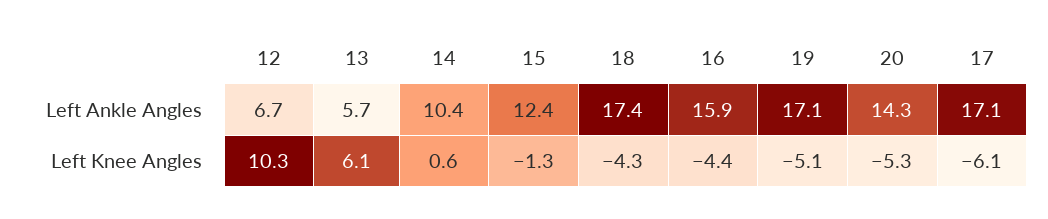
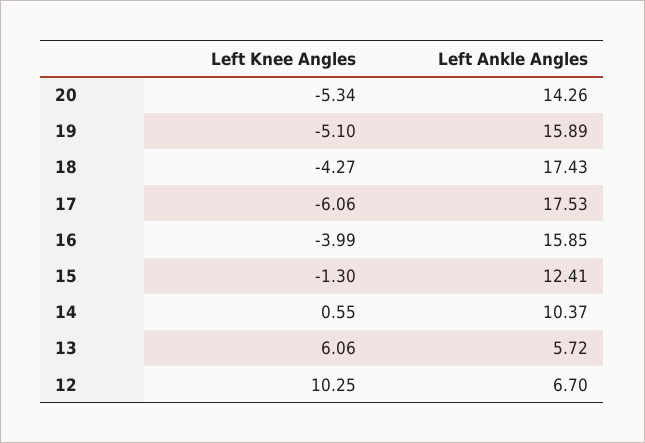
  {
    "12": {
      "Left Ankle Angles": 6.7,
      "Left Knee Angles": 10.25
    },
    "13": {
      "Left Ankle Angles": 5.72,
      "Left Knee Angles": 6.06
    },
    "14": {
      "Left Ankle Angles": 10.37,
      "Left Knee Angles": 0.55
    },
    "15": {
      "Left Ankle Angles": 12.41,
      "Left Knee Angles": -1.3
    },
    "18": {
      "Left Ankle Angles": 17.43,
      "Left Knee Angles": -4.27
    },
    "16": {
      "Left Ankle Angles": 15.85,
-     "Left Knee Angles": -4.4
+     "Left Knee Angles": -3.99
    },
    "19": {
-     "Left Ankle Angles": 17.1,
+     "Left Ankle Angles": 15.89,
      "Left Knee Angles": -5.1
    },
    "20": {
      "Left Ankle Angles": 14.26,
      "Left Knee Angles": -5.34
    },
    "17": {
-     "Left Ankle Angles": 17.1,
+     "Left Ankle Angles": 17.53,
      "Left Knee Angles": -6.06
    }
  }

